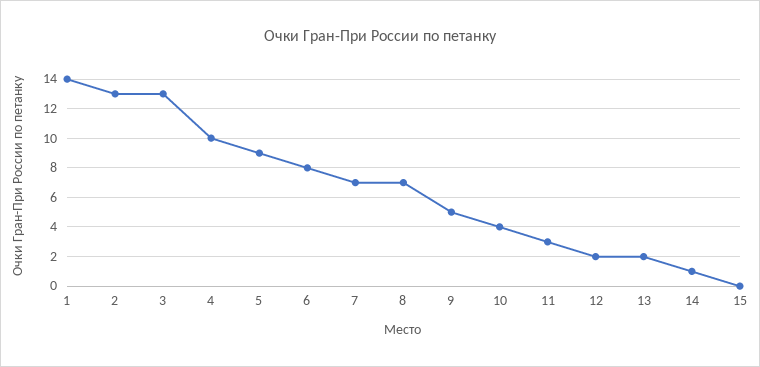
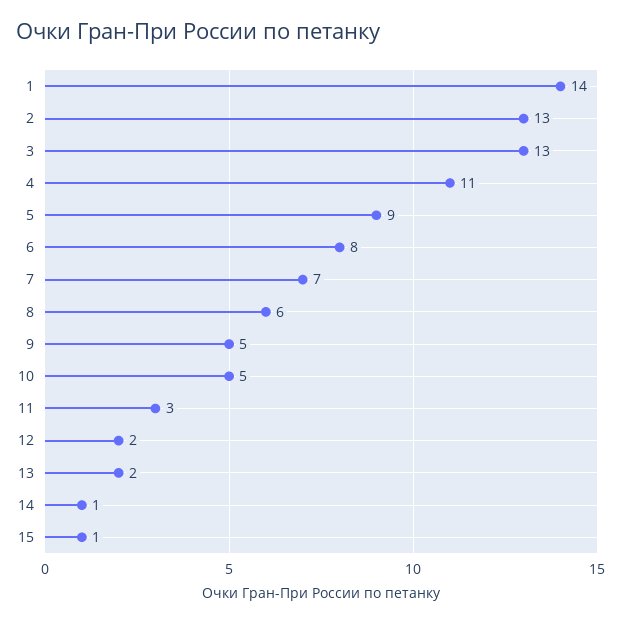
  {
    "1": 14,
    "2": 13,
    "3": 13,
-   "4": 10,
+   "4": 11,
    "5": 9,
    "6": 8,
    "7": 7,
-   "8": 7,
+   "8": 6,
    "9": 5,
-   "10": 4,
+   "10": 5,
    "11": 3,
    "12": 2,
    "13": 2,
    "14": 1,
-   "15": 0
+   "15": 1
  }

